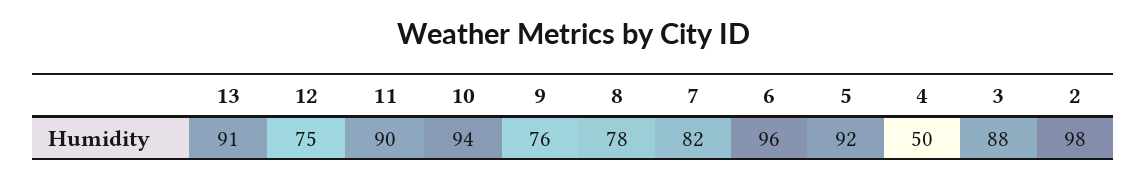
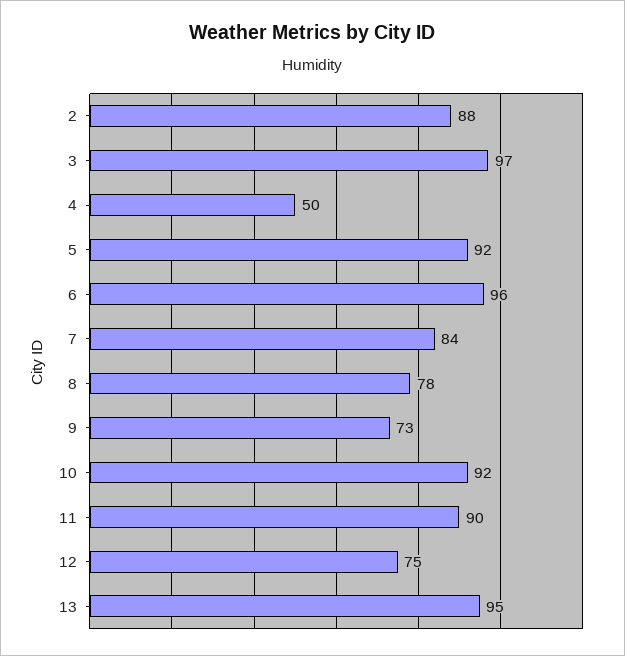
  {
-   "13": 91,
+   "13": 95,
    "12": 75,
    "11": 90,
-   "10": 94,
+   "10": 92,
-   "9": 76,
+   "9": 73,
    "8": 78,
-   "7": 82,
+   "7": 84,
    "6": 96,
    "5": 92,
    "4": 50,
-   "3": 88,
+   "3": 97,
-   "2": 98
+   "2": 88
  }

